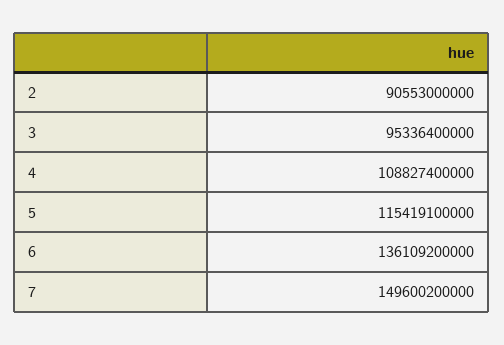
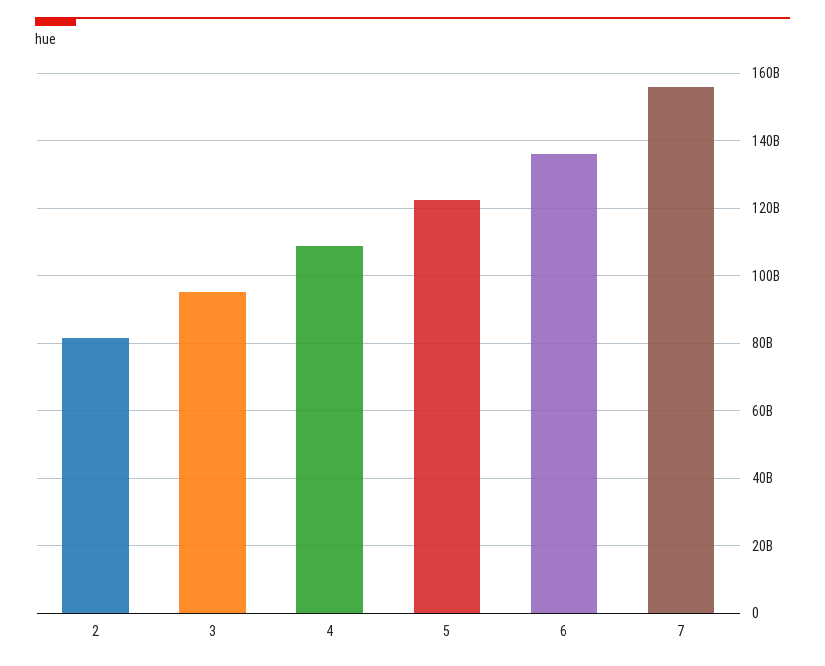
  {
-   "2": 90553000000,
+   "2": 82000000000,
    "3": 95336400000,
    "4": 108827400000,
-   "5": 115419100000,
+   "5": 122000000000,
    "6": 136109200000,
-   "7": 149600200000
+   "7": 156000000000
  }

